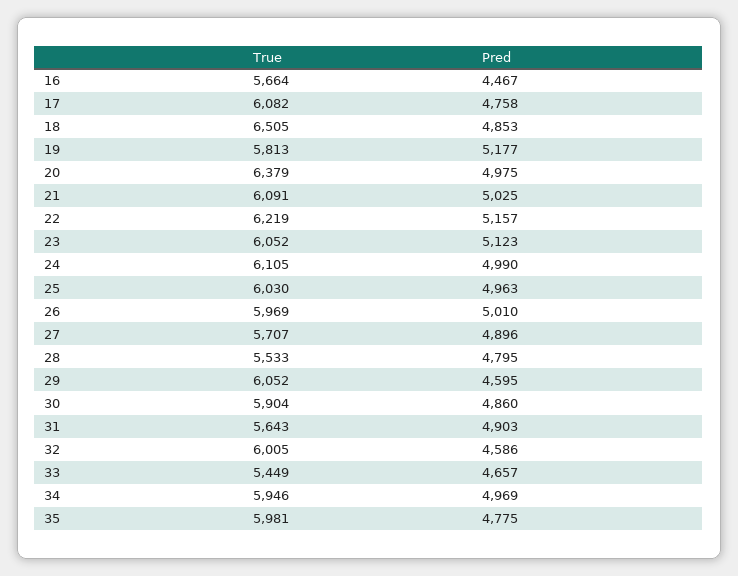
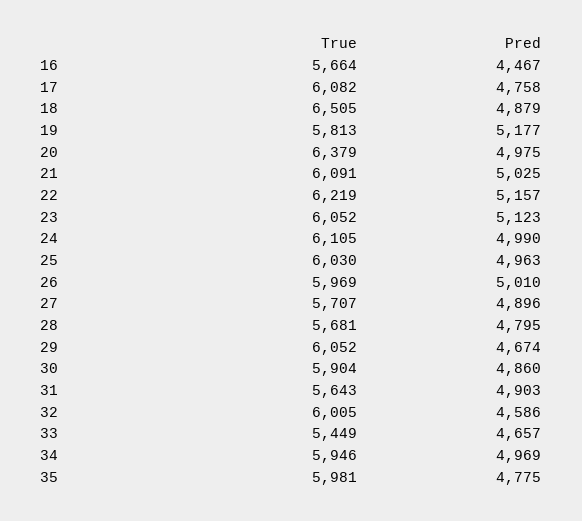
  {
    "True": {
      "16": 5664,
      "17": 6082,
      "18": 6505,
      "19": 5813,
      "20": 6379,
      "21": 6091,
      "22": 6219,
      "23": 6052,
      "24": 6105,
      "25": 6030,
      "26": 5969,
      "27": 5707,
-     "28": 5533,
+     "28": 5681,
      "29": 6052,
      "30": 5904,
      "31": 5643,
      "32": 6005,
      "33": 5449,
      "34": 5946,
      "35": 5981
    },
    "Pred": {
      "16": 4467,
      "17": 4758,
-     "18": 4853,
+     "18": 4879,
      "19": 5177,
      "20": 4975,
      "21": 5025,
      "22": 5157,
      "23": 5123,
      "24": 4990,
      "25": 4963,
      "26": 5010,
      "27": 4896,
      "28": 4795,
-     "29": 4595,
+     "29": 4674,
      "30": 4860,
      "31": 4903,
      "32": 4586,
      "33": 4657,
      "34": 4969,
      "35": 4775
    }
  }

